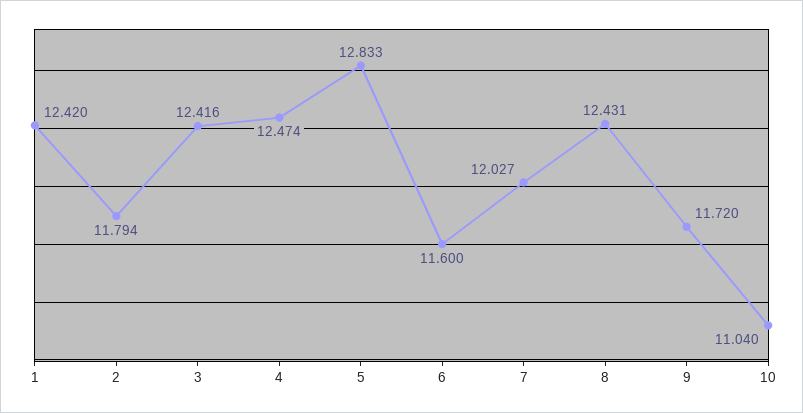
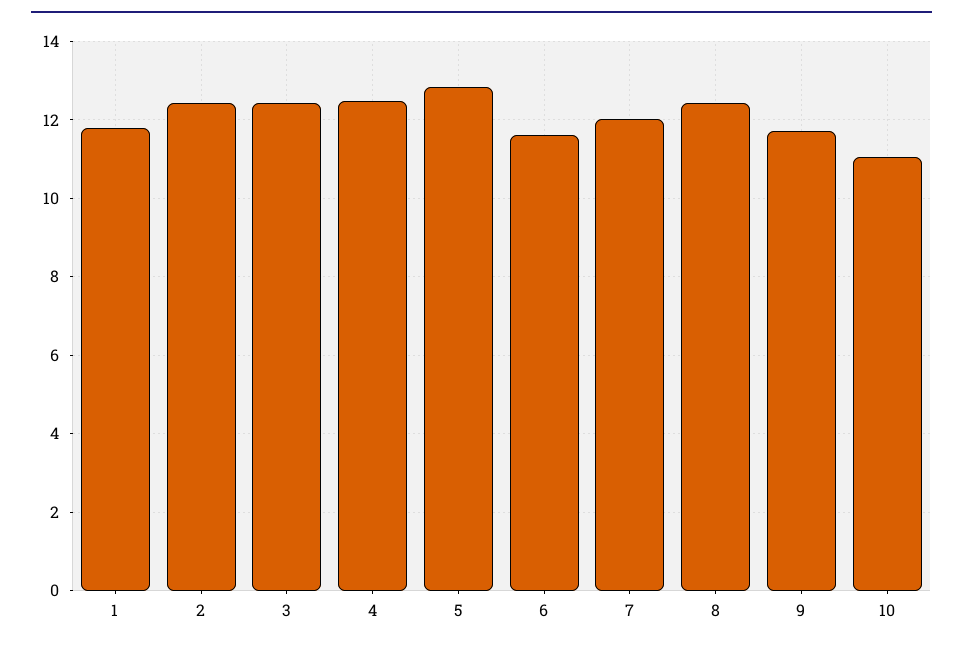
  {
-   "1": 12.42,
+   "1": 11.8,
-   "2": 11.794,
+   "2": 12.4,
    "3": 12.416,
    "4": 12.474,
    "5": 12.833,
    "6": 11.6,
    "7": 12.027,
    "8": 12.431,
    "9": 11.72,
    "10": 11.04
  }

